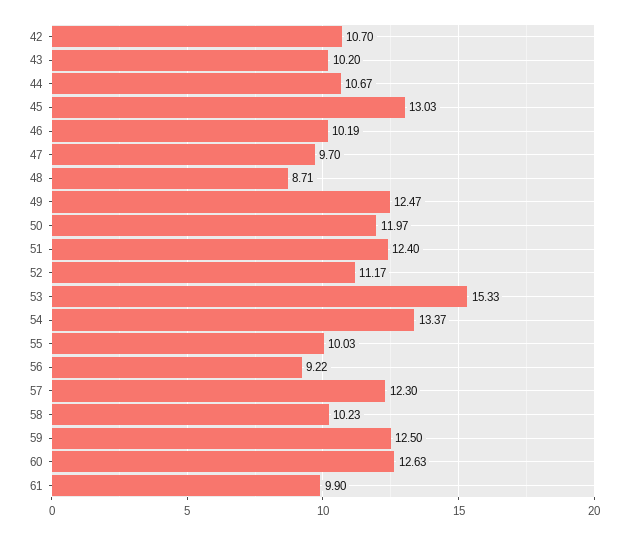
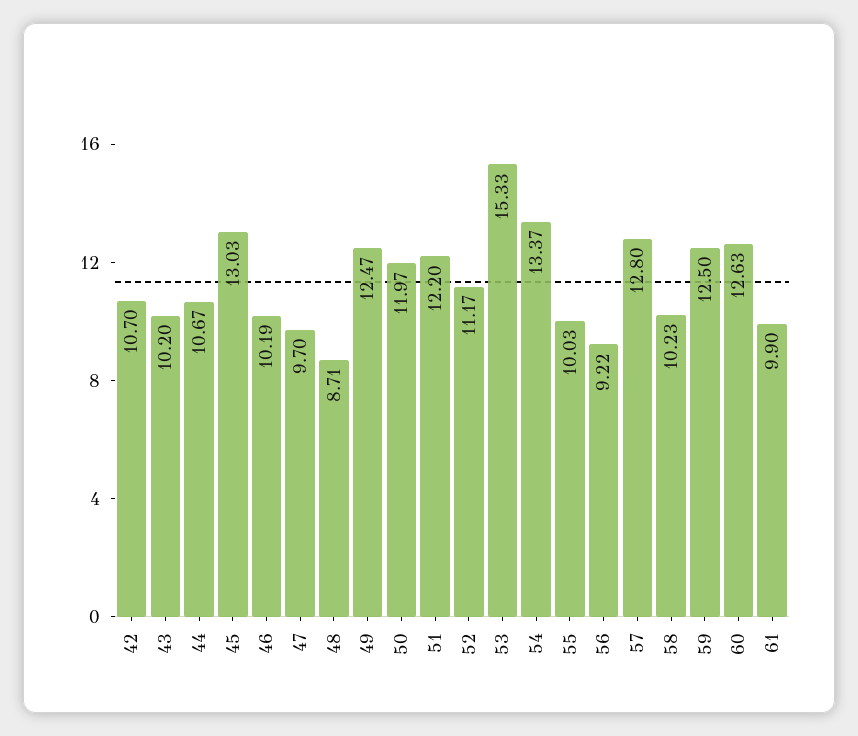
  {
    "42": 10.7,
    "43": 10.2,
    "44": 10.67,
    "45": 13.03,
    "46": 10.19,
    "47": 9.7,
    "48": 8.71,
    "49": 12.47,
    "50": 11.97,
-   "51": 12.4,
+   "51": 12.2,
    "52": 11.17,
    "53": 15.33,
    "54": 13.37,
    "55": 10.03,
    "56": 9.22,
-   "57": 12.3,
+   "57": 12.8,
    "58": 10.23,
    "59": 12.5,
    "60": 12.63,
    "61": 9.9
  }

